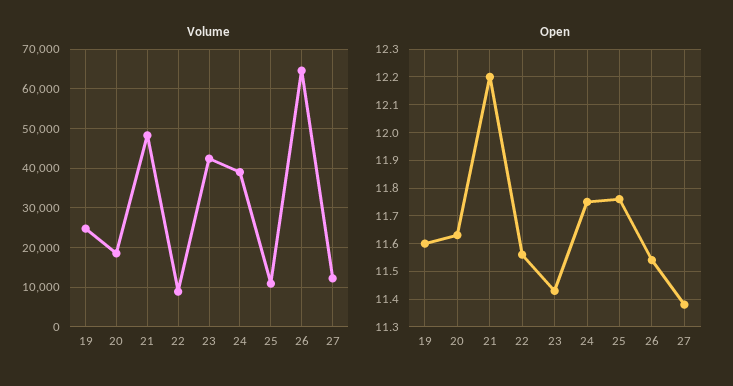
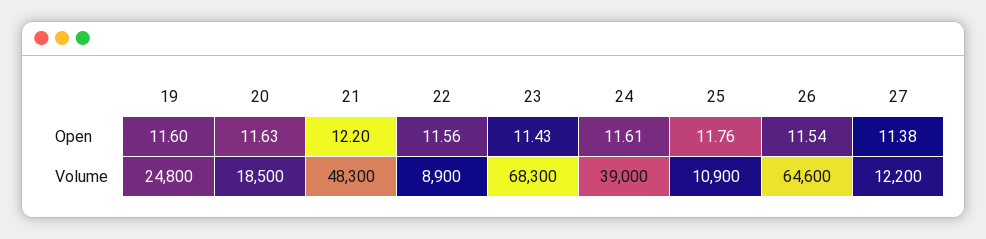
  {
    "Volume": {
      "19": 24800,
      "20": 18500,
      "21": 48300,
      "22": 8900,
-     "23": 42000,
+     "23": 68300,
      "24": 39000,
      "25": 10900,
      "26": 64600,
      "27": 12200
    },
    "Open": {
      "19": 11.6,
      "20": 11.63,
      "21": 12.2,
      "22": 11.56,
      "23": 11.43,
-     "24": 11.75,
+     "24": 11.61,
      "25": 11.76,
      "26": 11.54,
      "27": 11.38
    }
  }

